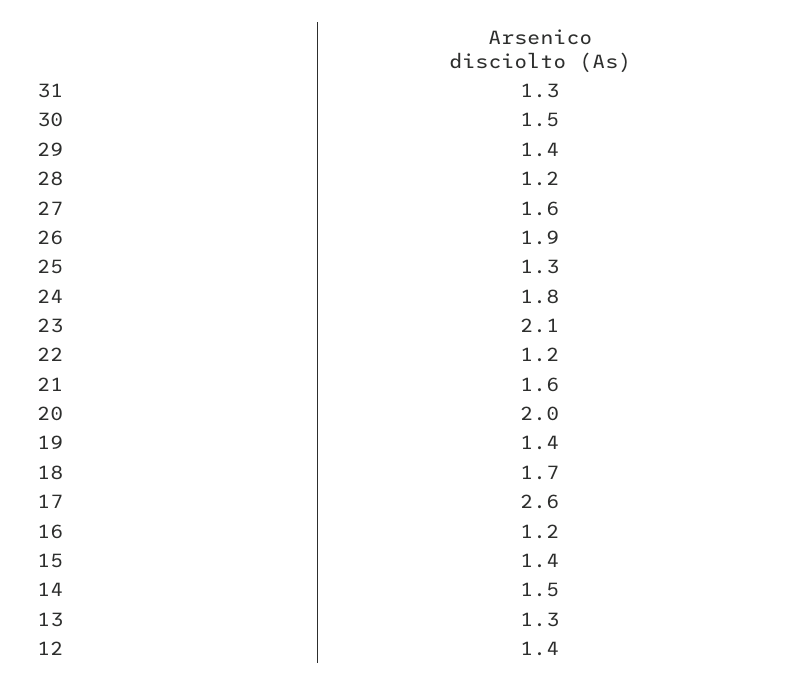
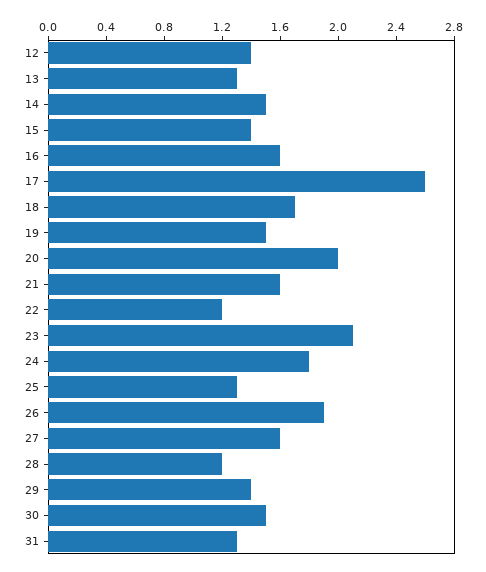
  {
    "31": 1.3,
    "30": 1.5,
    "29": 1.4,
    "28": 1.2,
    "27": 1.6,
    "26": 1.9,
    "25": 1.3,
    "24": 1.8,
    "23": 2.1,
    "22": 1.2,
    "21": 1.6,
    "20": 2,
-   "19": 1.4,
+   "19": 1.5,
    "18": 1.7,
    "17": 2.6,
-   "16": 1.2,
+   "16": 1.6,
    "15": 1.4,
    "14": 1.5,
    "13": 1.3,
    "12": 1.4
  }

